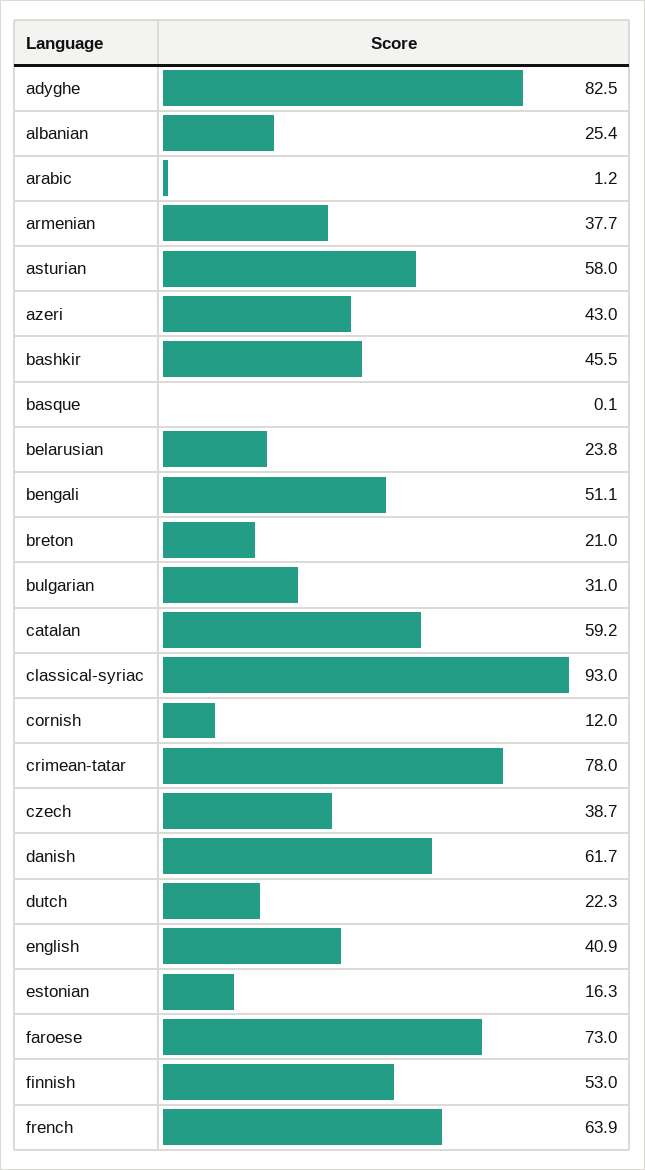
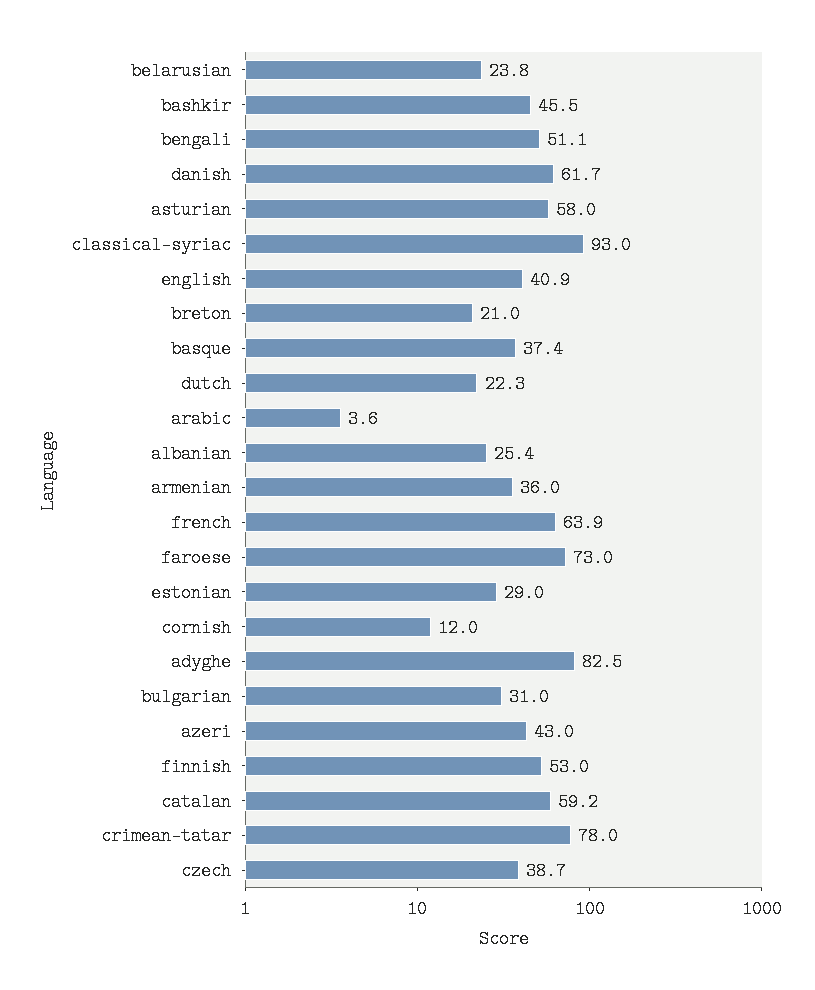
  {
    "adyghe": 82.5,
    "albanian": 25.4,
-   "arabic": 1.2,
+   "arabic": 3.6,
-   "armenian": 37.7,
+   "armenian": 36,
    "asturian": 58,
    "azeri": 43,
    "bashkir": 45.5,
-   "basque": 0.1,
+   "basque": 37.4,
    "belarusian": 23.8,
    "bengali": 51.1,
    "breton": 21,
    "bulgarian": 31,
    "catalan": 59.2,
    "classical-syriac": 93,
    "cornish": 12,
    "crimean-tatar": 78,
    "czech": 38.7,
    "danish": 61.7,
    "dutch": 22.3,
    "english": 40.9,
-   "estonian": 16.3,
+   "estonian": 29,
    "faroese": 73,
    "finnish": 53,
    "french": 63.9
  }

